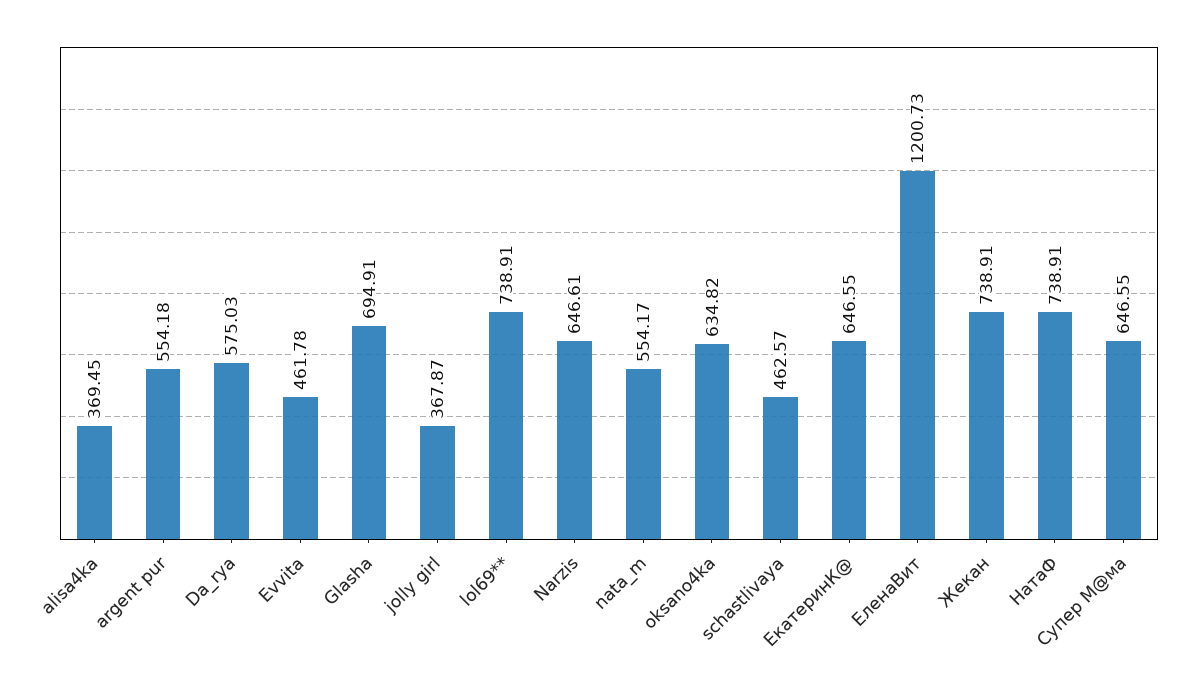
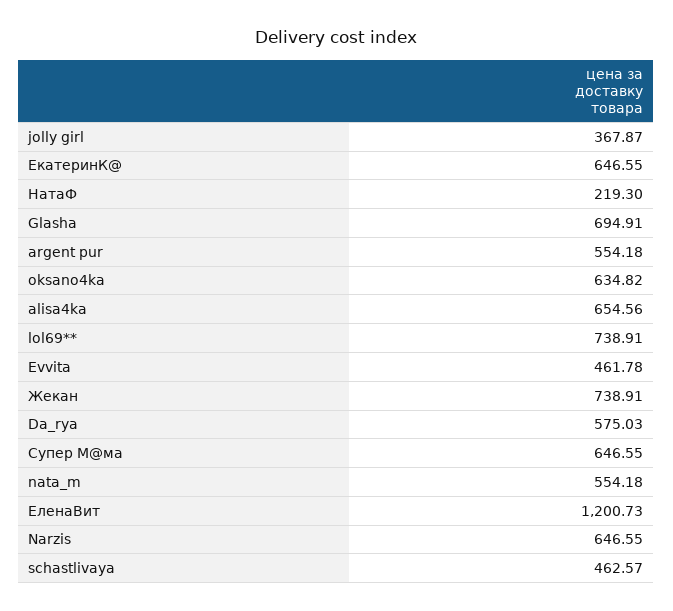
  {
-   "alisa4ka": 369.45,
+   "alisa4ka": 654.56,
    "argent pur": 554.18,
    "Da_rya": 575.03,
    "Evvita": 461.78,
    "Glasha": 694.91,
    "jolly girl": 367.87,
    "lol69**": 738.91,
-   "Narzis": 646.61,
+   "Narzis": 646.55,
-   "nata_m": 554.17,
+   "nata_m": 554.18,
    "oksano4ka": 634.82,
    "schastlivaya": 462.57,
    "ЕкатеринК@": 646.55,
    "ЕленаВит": 1200.73,
    "Жекан": 738.91,
-   "НатаФ": 738.91,
+   "НатаФ": 219.3,
    "Супер М@ма": 646.55
  }

